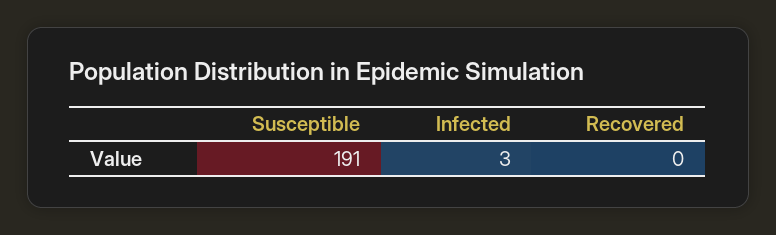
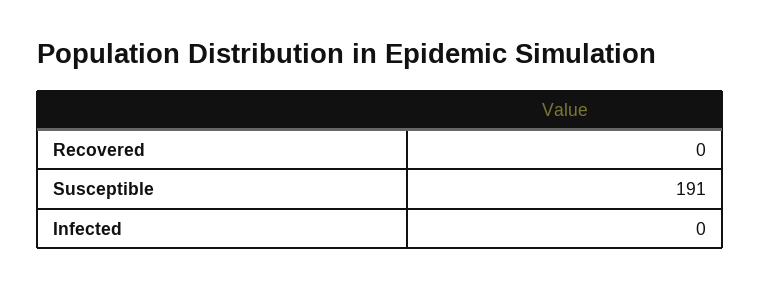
  {
    "Susceptible": 191,
-   "Infected": 3,
+   "Infected": 0,
    "Recovered": 0
  }

